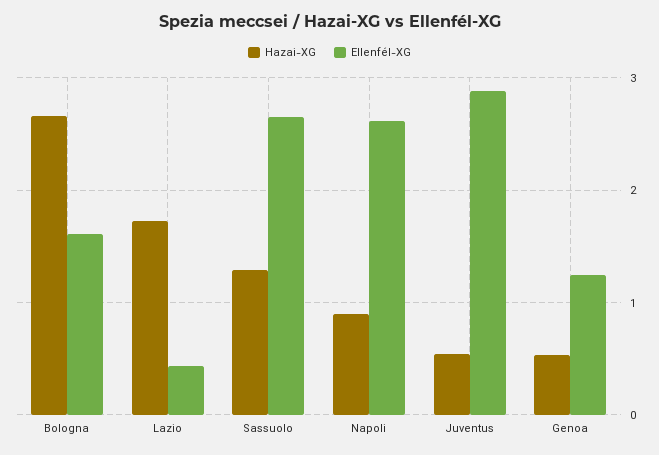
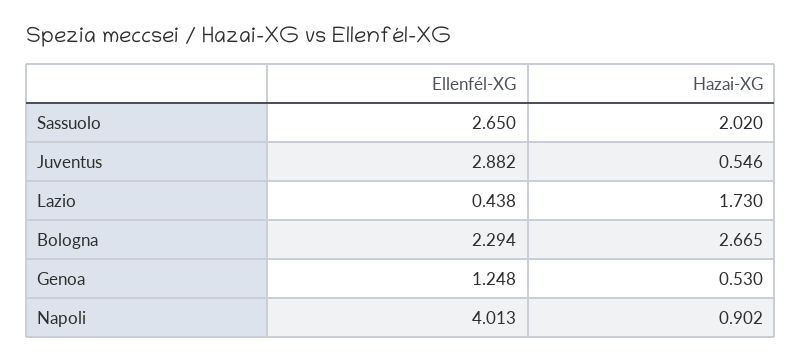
  {
    "Hazai-XG": {
      "Bologna": 2.665,
      "Lazio": 1.73,
-     "Sassuolo": 1.3,
+     "Sassuolo": 2.02,
      "Napoli": 0.902,
      "Juventus": 0.546,
      "Genoa": 0.53
    },
    "Ellenfél-XG": {
-     "Bologna": 1.6,
+     "Bologna": 2.294,
      "Lazio": 0.438,
      "Sassuolo": 2.65,
-     "Napoli": 2.6,
+     "Napoli": 4.013,
      "Juventus": 2.882,
      "Genoa": 1.248
    }
  }

